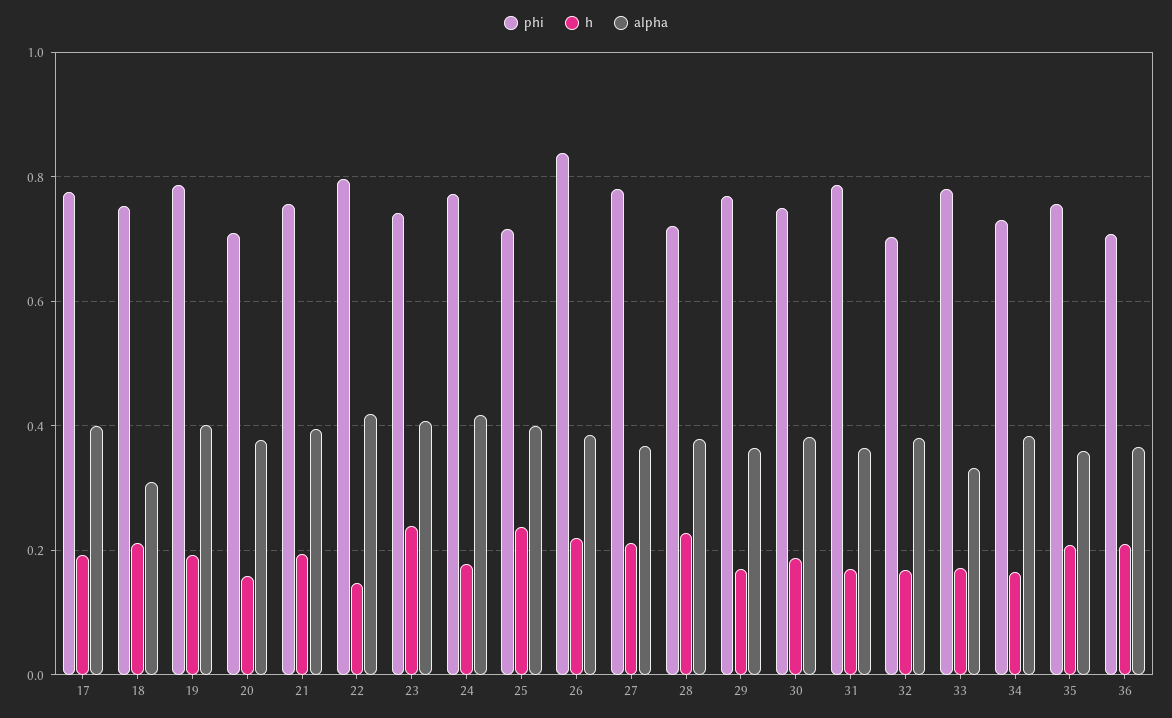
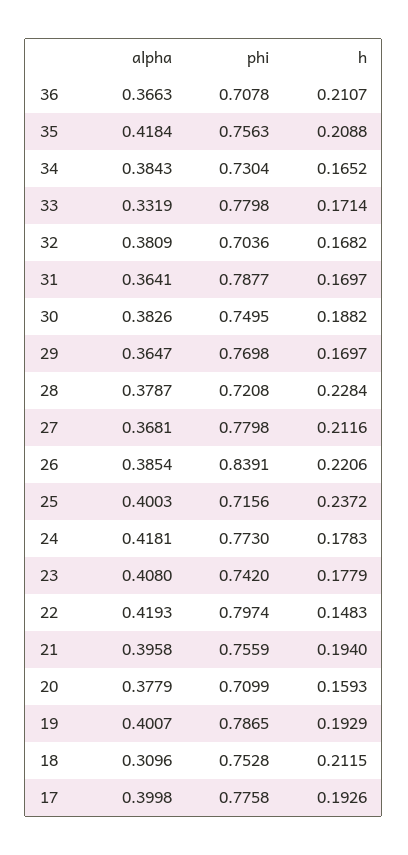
  {
    "phi": {
      "17": 0.7758,
      "18": 0.7528,
      "19": 0.7865,
      "20": 0.7099,
      "21": 0.7559,
      "22": 0.7974,
      "23": 0.742,
      "24": 0.773,
      "25": 0.7156,
      "26": 0.8391,
      "27": 0.7798,
      "28": 0.7208,
      "29": 0.7698,
      "30": 0.7495,
      "31": 0.7877,
      "32": 0.7036,
      "33": 0.7798,
      "34": 0.7304,
      "35": 0.7563,
      "36": 0.7078
    },
    "h": {
      "17": 0.1926,
      "18": 0.2115,
      "19": 0.1929,
      "20": 0.1593,
      "21": 0.194,
      "22": 0.1483,
-     "23": 0.24,
+     "23": 0.1779,
      "24": 0.1783,
      "25": 0.2372,
      "26": 0.2206,
      "27": 0.2116,
      "28": 0.2284,
      "29": 0.1697,
      "30": 0.1882,
      "31": 0.1697,
      "32": 0.1682,
      "33": 0.1714,
      "34": 0.1652,
      "35": 0.2088,
      "36": 0.2107
    },
    "alpha": {
      "17": 0.3998,
      "18": 0.3096,
      "19": 0.4007,
      "20": 0.3779,
      "21": 0.3958,
      "22": 0.4193,
      "23": 0.408,
      "24": 0.4181,
      "25": 0.4003,
      "26": 0.3854,
      "27": 0.3681,
      "28": 0.3787,
      "29": 0.3647,
      "30": 0.3826,
      "31": 0.3641,
      "32": 0.3809,
      "33": 0.3319,
      "34": 0.3843,
-     "35": 0.36,
+     "35": 0.4184,
      "36": 0.3663
    }
  }

